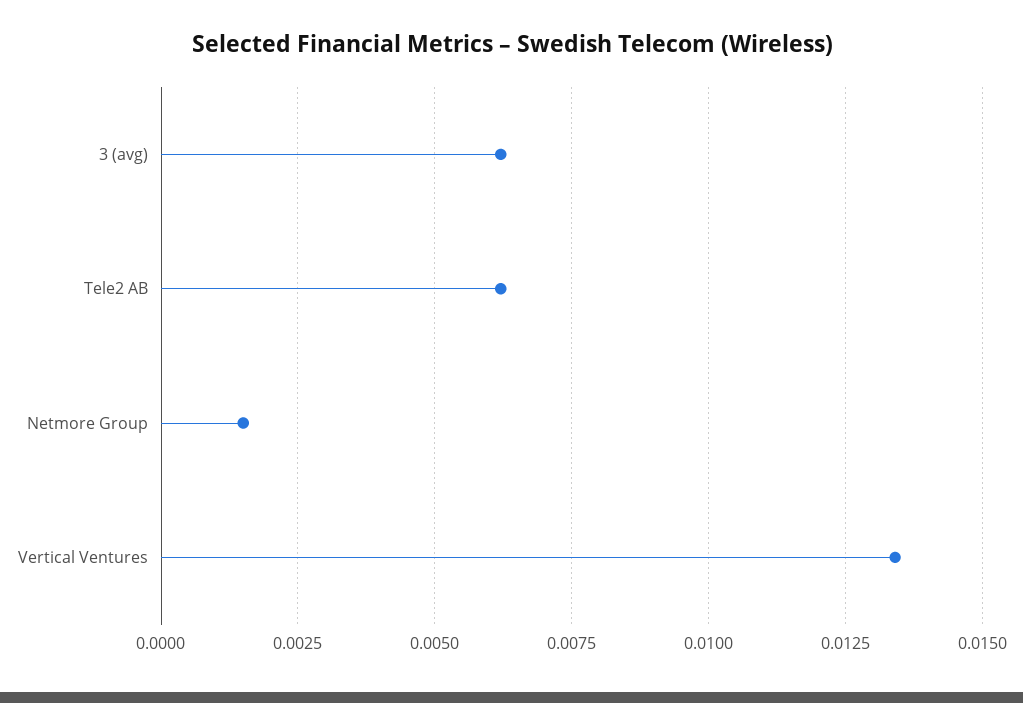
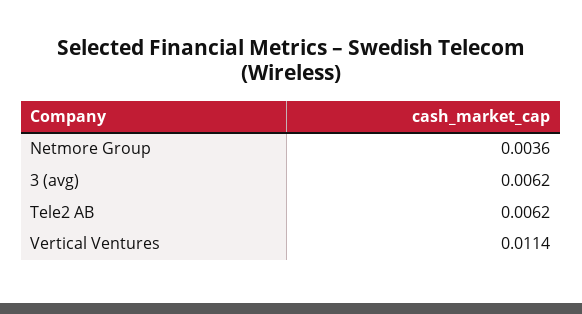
  {
    "3 (avg)": 0.0062,
    "Tele2 AB": 0.0062,
-   "Netmore Group": 0.0015,
+   "Netmore Group": 0.0036,
-   "Vertical Ventures": 0.0135
+   "Vertical Ventures": 0.0114
  }

